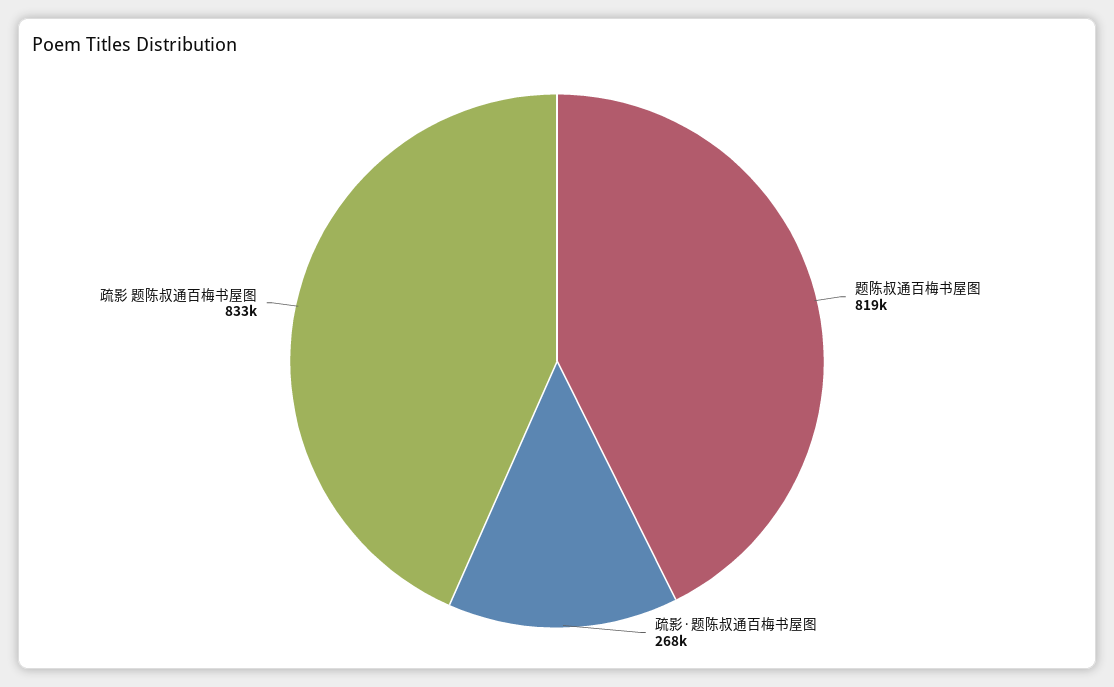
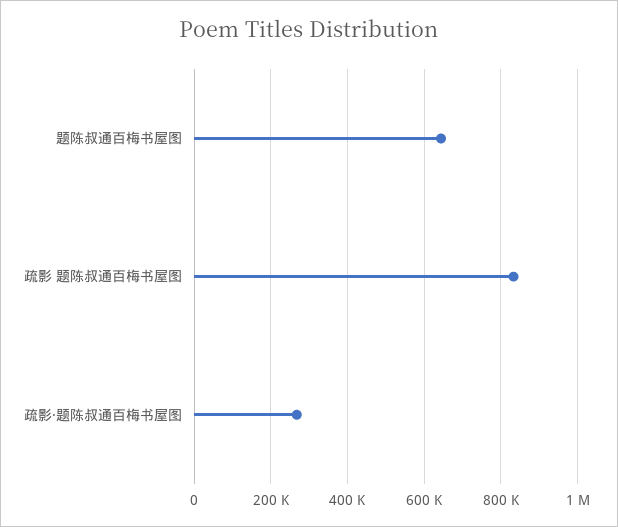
  {
-   "题陈叔通百梅书屋图": 819000,
+   "题陈叔通百梅书屋图": 640000,
    "疏影·题陈叔通百梅书屋图": 268000,
    "疏影 题陈叔通百梅书屋图": 833000
  }

